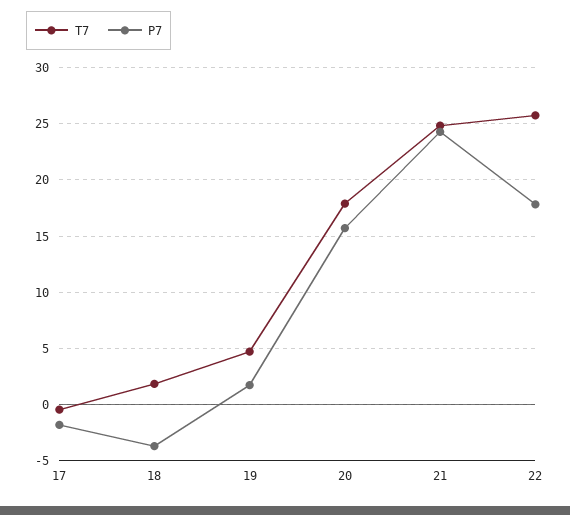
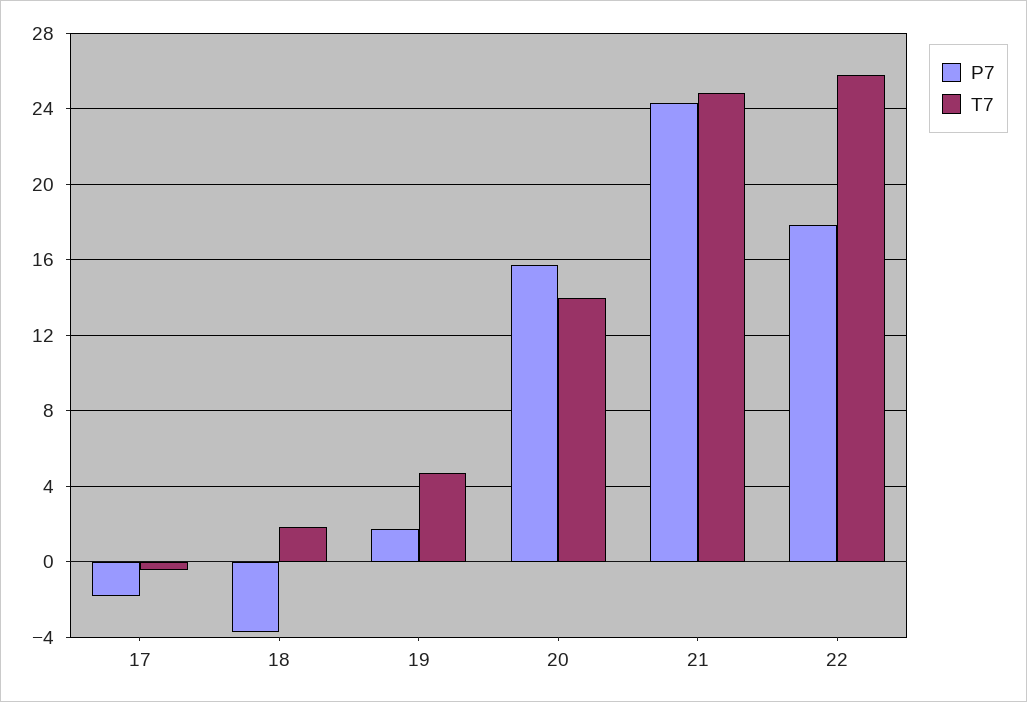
  {
    "T7": {
      "17": -0.5,
      "18": 2,
      "19": 4.5,
-     "20": 18,
+     "20": 14,
      "21": 25,
      "22": 26
    },
    "P7": {
      "17": -2,
      "18": -3.5,
      "19": 1.5,
      "20": 15.5,
      "21": 24.5,
      "22": 18
    }
  }

